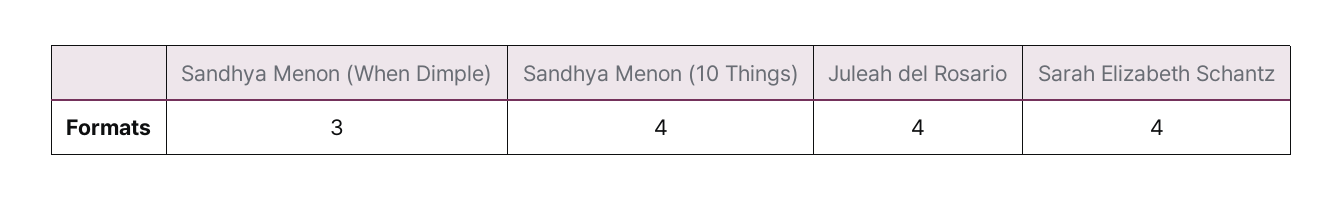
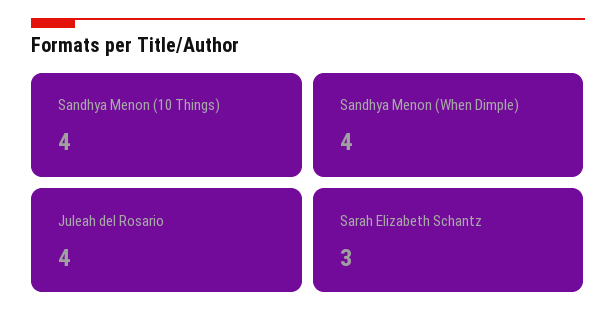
  {
-   "Sandhya Menon (When Dimple)": 3,
+   "Sandhya Menon (When Dimple)": 4,
    "Sandhya Menon (10 Things)": 4,
    "Juleah del Rosario": 4,
-   "Sarah Elizabeth Schantz": 4
+   "Sarah Elizabeth Schantz": 3
  }

